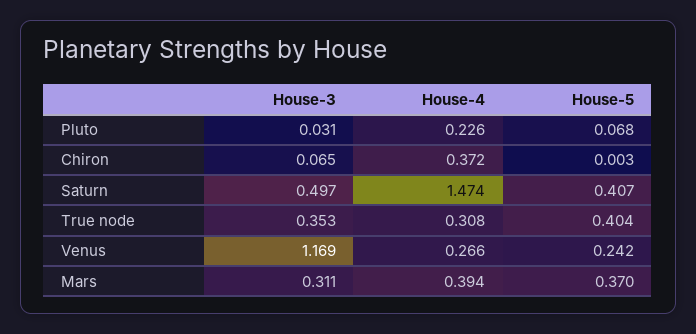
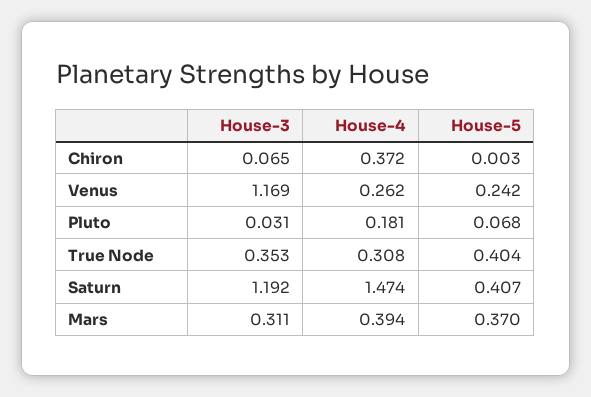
  {
    "House-3": {
      "Pluto": 0.031,
      "Chiron": 0.065,
-     "Saturn": 0.497,
+     "Saturn": 1.192,
      "True node": 0.353,
      "Venus": 1.169,
      "Mars": 0.311
    },
    "House-4": {
-     "Pluto": 0.226,
+     "Pluto": 0.181,
      "Chiron": 0.372,
      "Saturn": 1.474,
      "True node": 0.308,
-     "Venus": 0.266,
+     "Venus": 0.262,
      "Mars": 0.394
    },
    "House-5": {
      "Pluto": 0.068,
      "Chiron": 0.003,
      "Saturn": 0.407,
      "True node": 0.404,
      "Venus": 0.242,
      "Mars": 0.37
    }
  }

